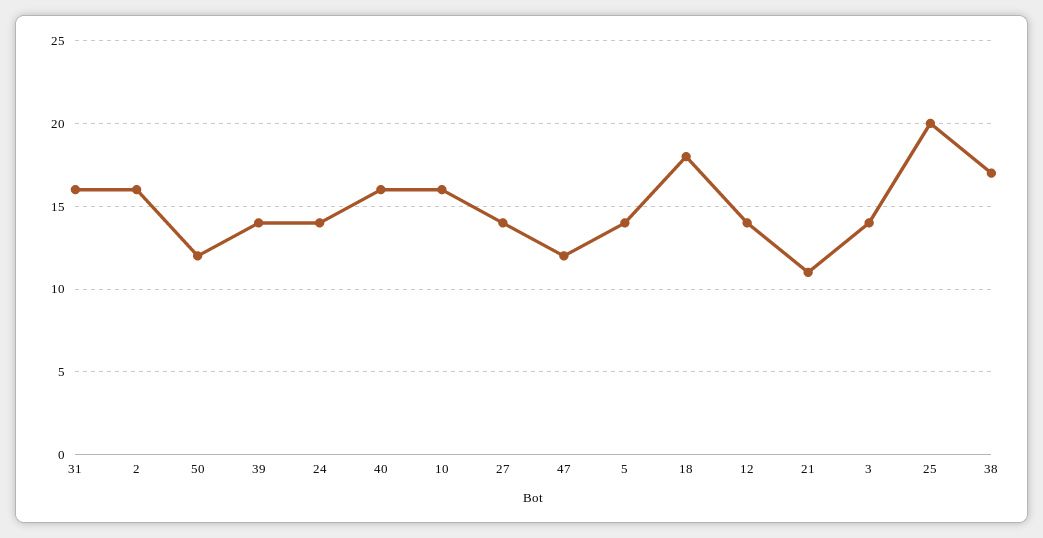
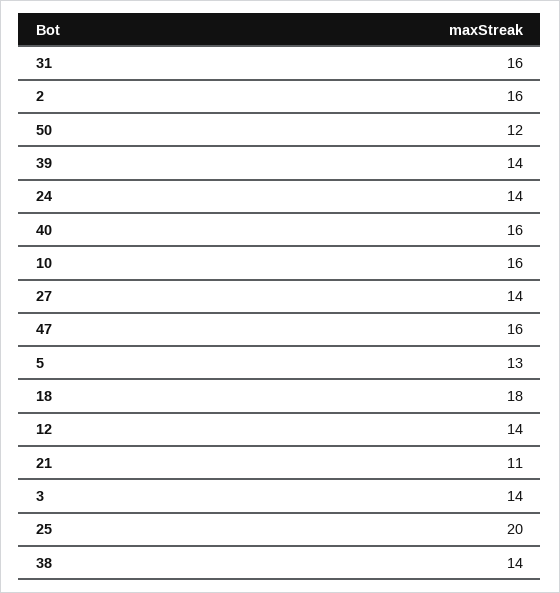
  {
    "31": 16,
    "2": 16,
    "50": 12,
    "39": 14,
    "24": 14,
    "40": 16,
    "10": 16,
    "27": 14,
-   "47": 12,
+   "47": 16,
-   "5": 14,
+   "5": 13,
    "18": 18,
    "12": 14,
    "21": 11,
    "3": 14,
    "25": 20,
-   "38": 17
+   "38": 14
  }

